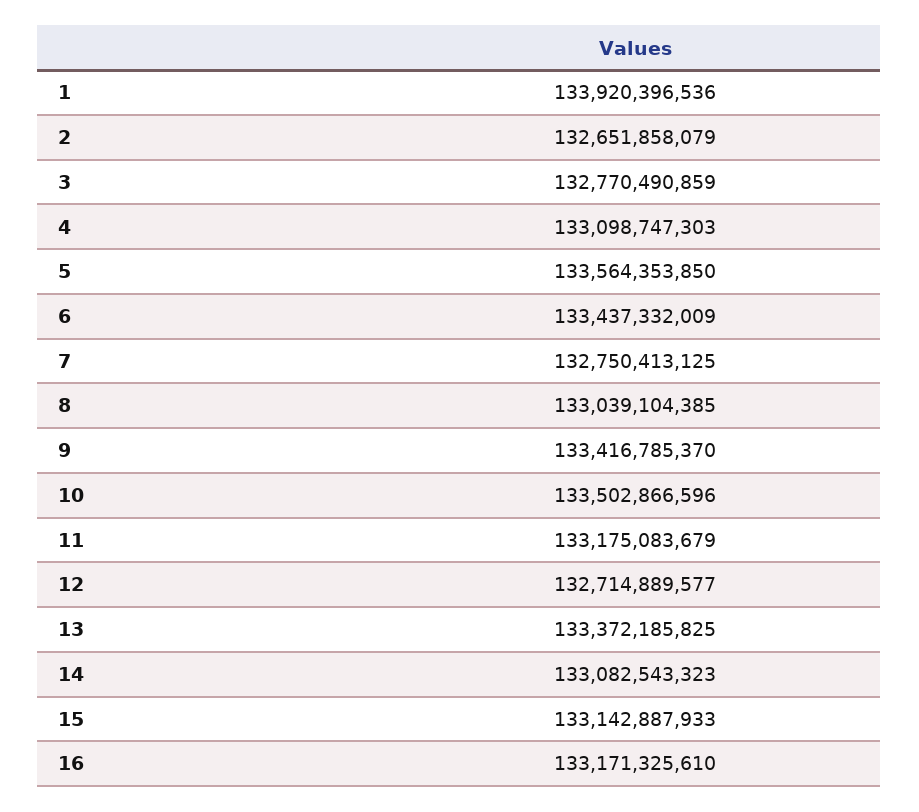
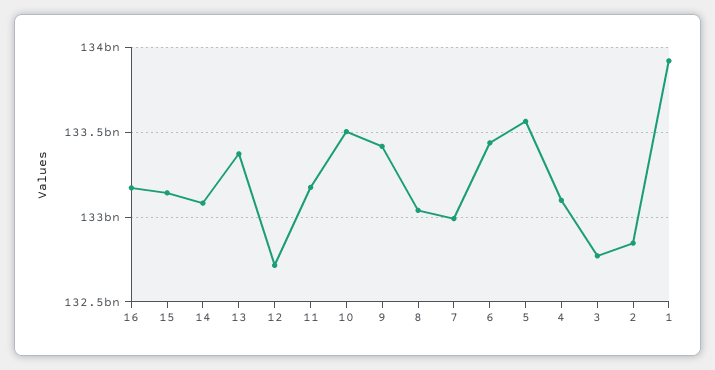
  {
    "1": 133920396536,
-   "2": 132651858079,
+   "2": 132850000000,
    "3": 132770490859,
    "4": 133098747303,
    "5": 133564353850,
    "6": 133437332009,
-   "7": 132750413125,
+   "7": 133000000000,
    "8": 133039104385,
    "9": 133416785370,
    "10": 133502866596,
    "11": 133175083679,
    "12": 132714889577,
    "13": 133372185825,
    "14": 133082543323,
    "15": 133142887933,
    "16": 133171325610
  }

